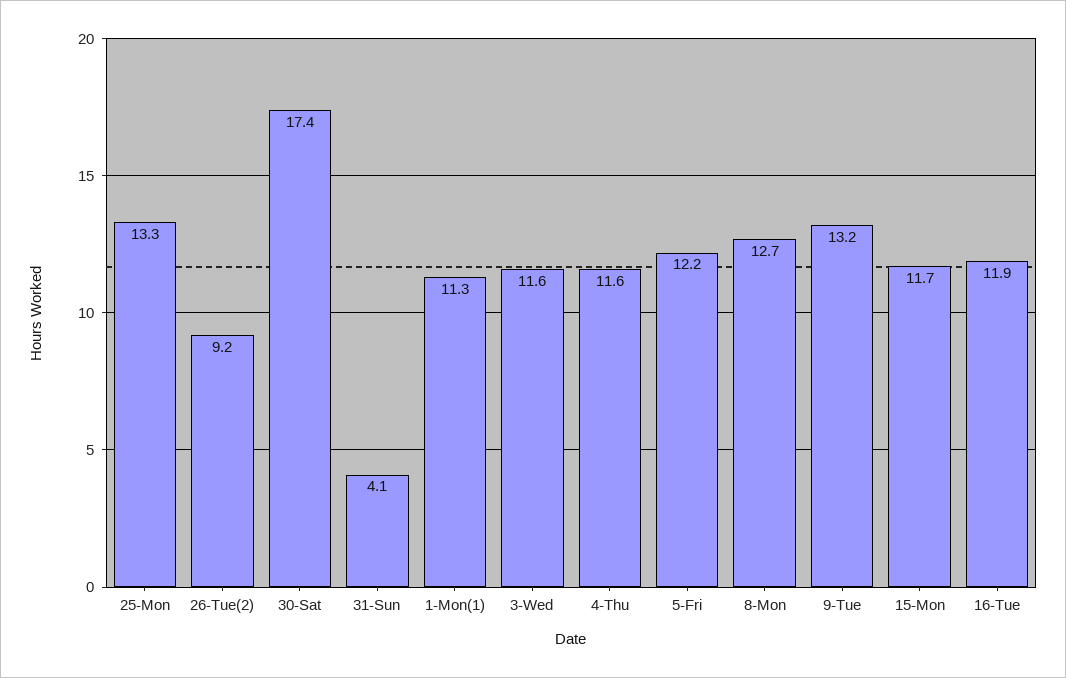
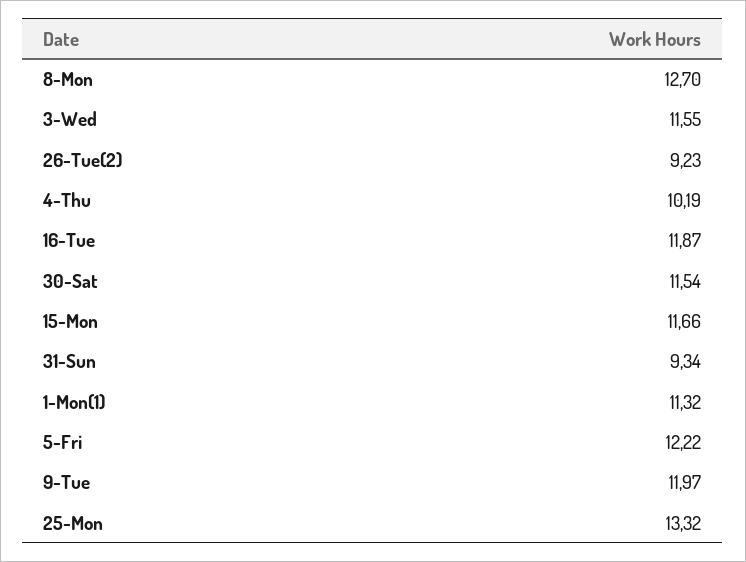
  {
    "25-Mon": 13.32,
    "26-Tue(2)": 9.23,
-   "30-Sat": 17.4,
+   "30-Sat": 11.54,
-   "31-Sun": 4.1,
+   "31-Sun": 9.34,
    "1-Mon(1)": 11.32,
    "3-Wed": 11.55,
-   "4-Thu": 11.6,
+   "4-Thu": 10.19,
    "5-Fri": 12.22,
    "8-Mon": 12.7,
-   "9-Tue": 13.2,
+   "9-Tue": 11.97,
    "15-Mon": 11.66,
    "16-Tue": 11.87
  }

